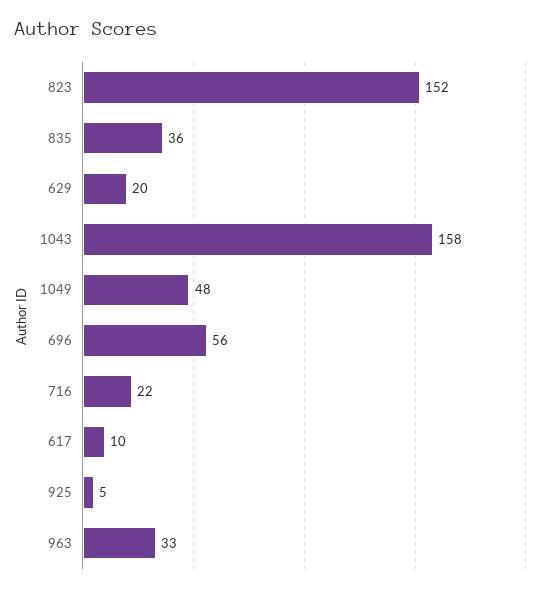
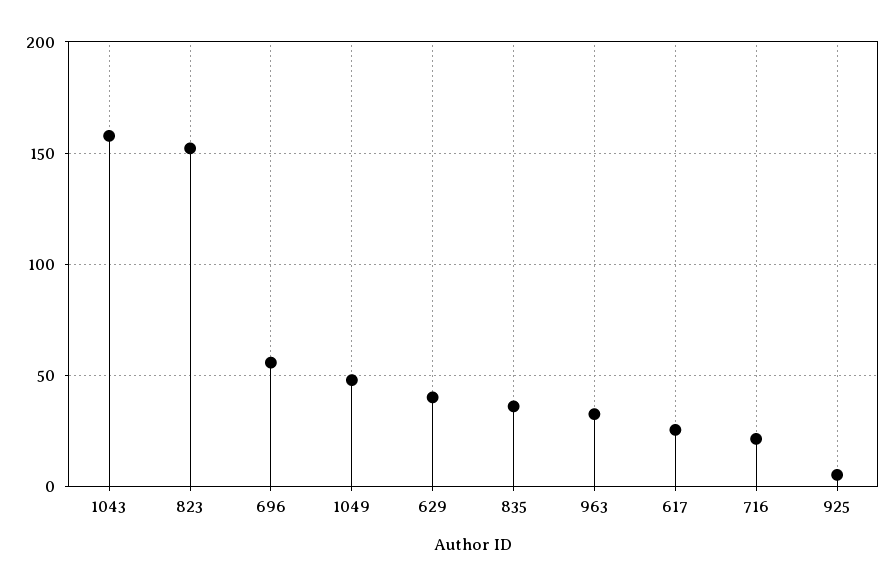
  {
    "823": 152,
    "835": 36,
-   "629": 20,
+   "629": 40,
    "1043": 158,
    "1049": 48,
    "696": 56,
    "716": 22,
-   "617": 10,
+   "617": 25,
    "925": 5,
    "963": 33
  }

